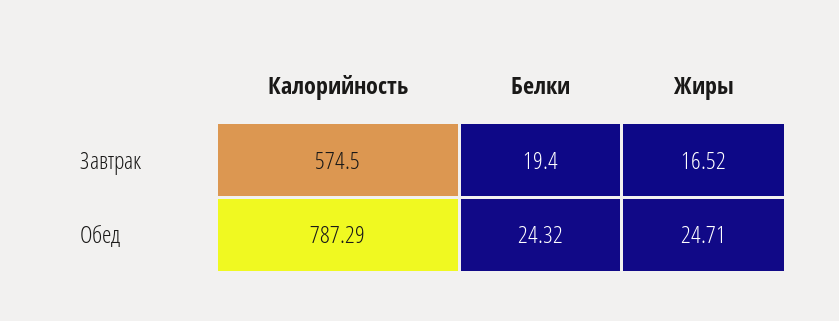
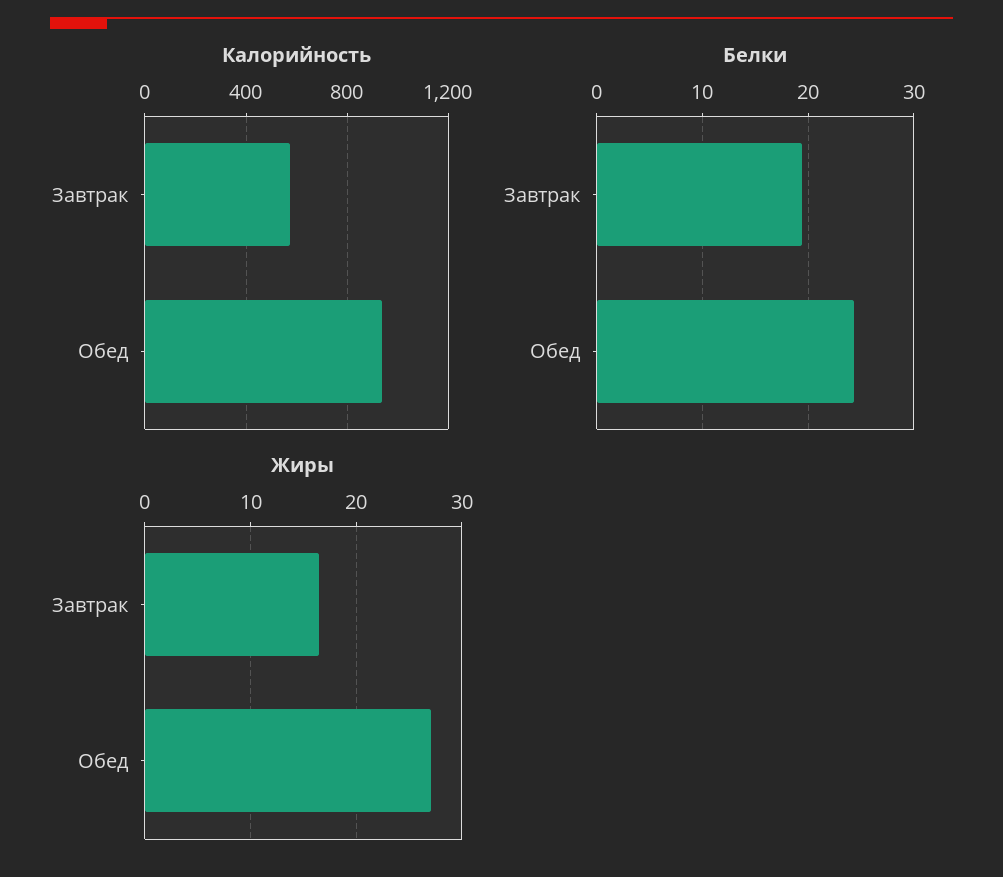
  {
    "Калорийность": {
      "Завтрак": 574.5,
-     "Обед": 787.29
+     "Обед": 950
    },
    "Белки": {
      "Завтрак": 19.4,
      "Обед": 24.32
    },
    "Жиры": {
      "Завтрак": 16.52,
-     "Обед": 24.71
+     "Обед": 27
    }
  }

